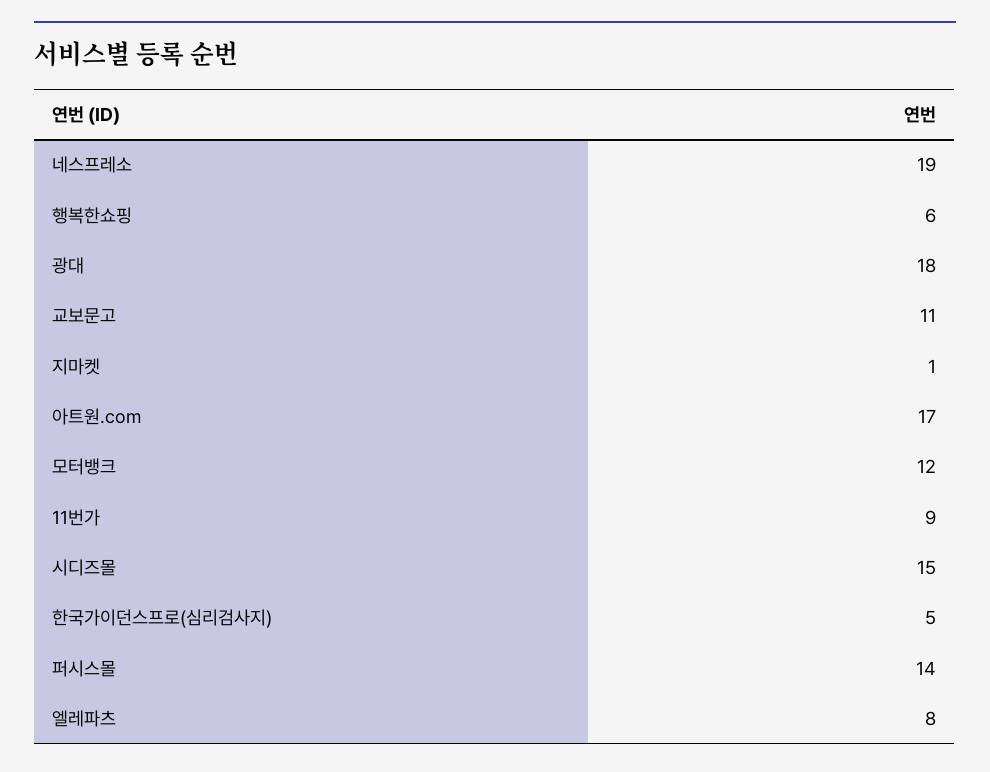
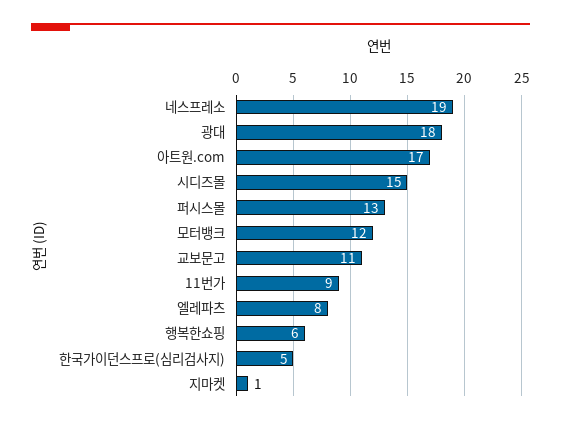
  {
    "네스프레소": 19,
    "행복한쇼핑": 6,
    "광대": 18,
    "교보문고": 11,
    "지마켓": 1,
    "아트원.com": 17,
    "모터뱅크": 12,
    "11번가": 9,
    "시디즈몰": 15,
    "한국가이던스프로(심리검사지)": 5,
-   "퍼시스몰": 14,
+   "퍼시스몰": 13,
    "엘레파츠": 8
  }

